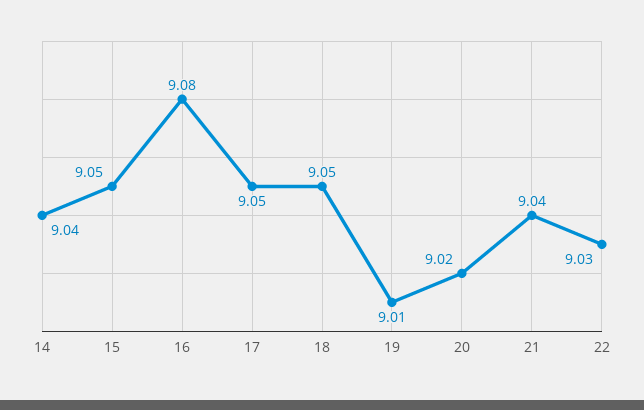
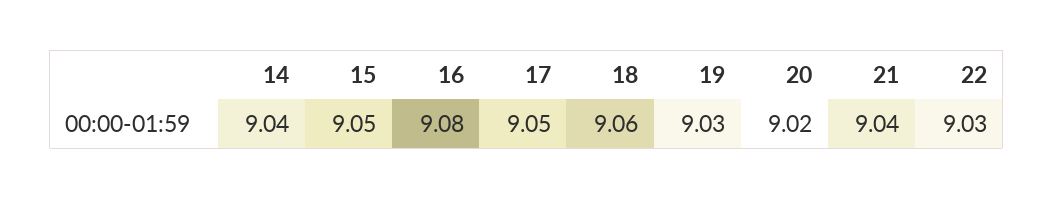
  {
    "14": 9.04,
    "15": 9.05,
    "16": 9.08,
    "17": 9.05,
-   "18": 9.05,
+   "18": 9.06,
-   "19": 9.01,
+   "19": 9.03,
    "20": 9.02,
    "21": 9.04,
    "22": 9.03
  }

